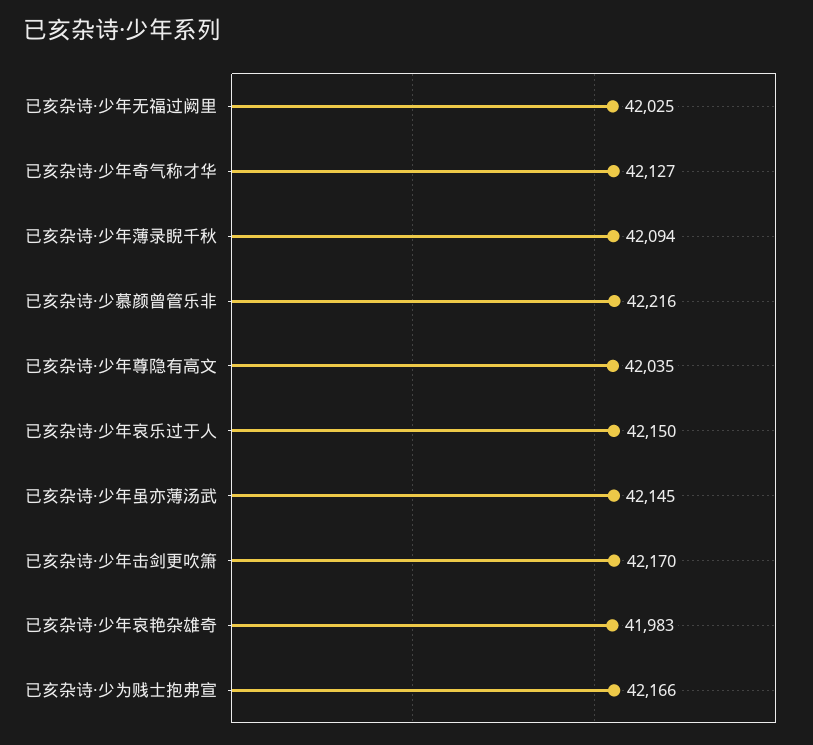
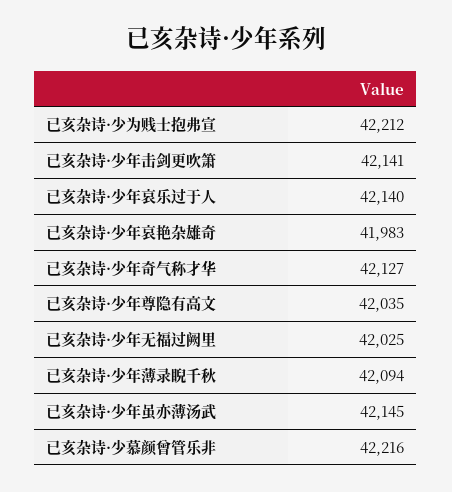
  {
    "已亥杂诗·少年无福过阙里": 42025,
    "已亥杂诗·少年奇气称才华": 42127,
    "已亥杂诗·少年薄录睨千秋": 42094,
    "已亥杂诗·少慕颜曾管乐非": 42216,
    "已亥杂诗·少年尊隐有高文": 42035,
-   "已亥杂诗·少年哀乐过于人": 42150,
+   "已亥杂诗·少年哀乐过于人": 42140,
    "已亥杂诗·少年虽亦薄汤武": 42145,
-   "已亥杂诗·少年击剑更吹箫": 42170,
+   "已亥杂诗·少年击剑更吹箫": 42141,
    "已亥杂诗·少年哀艳杂雄奇": 41983,
-   "已亥杂诗·少为贱士抱弗宣": 42166
+   "已亥杂诗·少为贱士抱弗宣": 42212
  }

